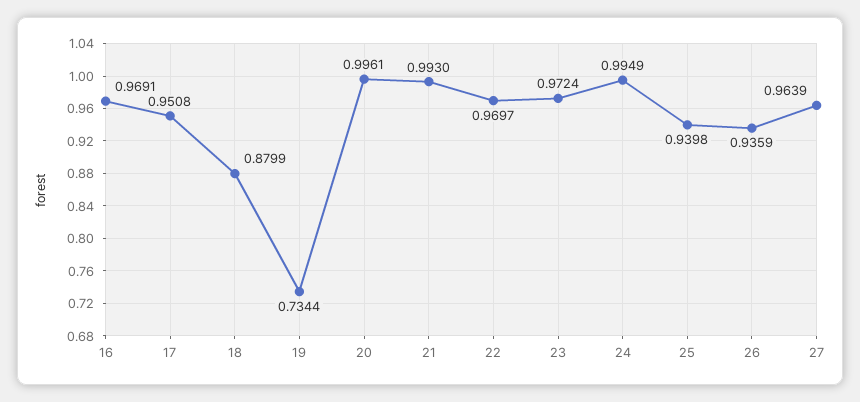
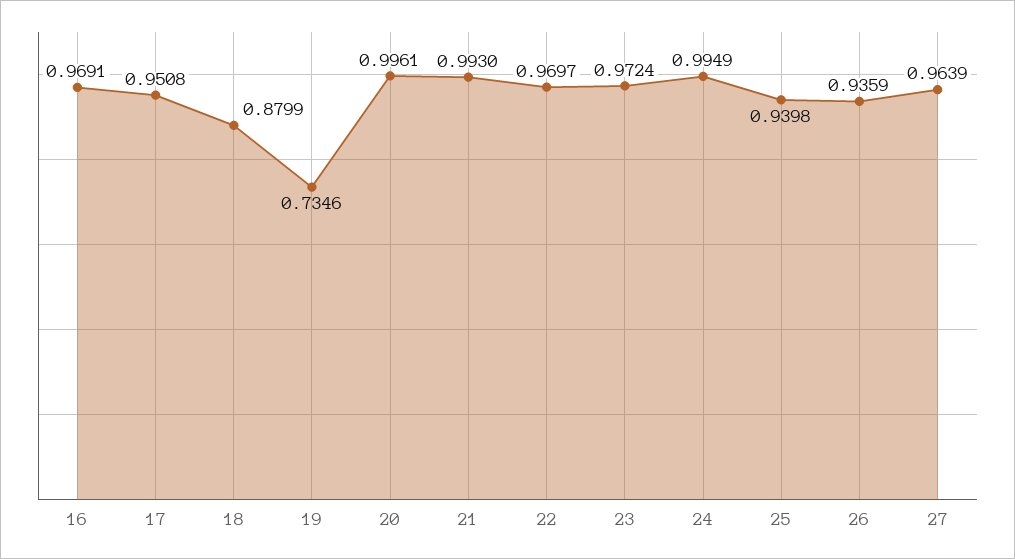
  {
    "16": 0.9691,
    "17": 0.9508,
    "18": 0.8799,
-   "19": 0.7344,
+   "19": 0.7346,
    "20": 0.9961,
    "21": 0.993,
    "22": 0.9697,
    "23": 0.9724,
    "24": 0.9949,
    "25": 0.9398,
    "26": 0.9359,
    "27": 0.9639
  }

